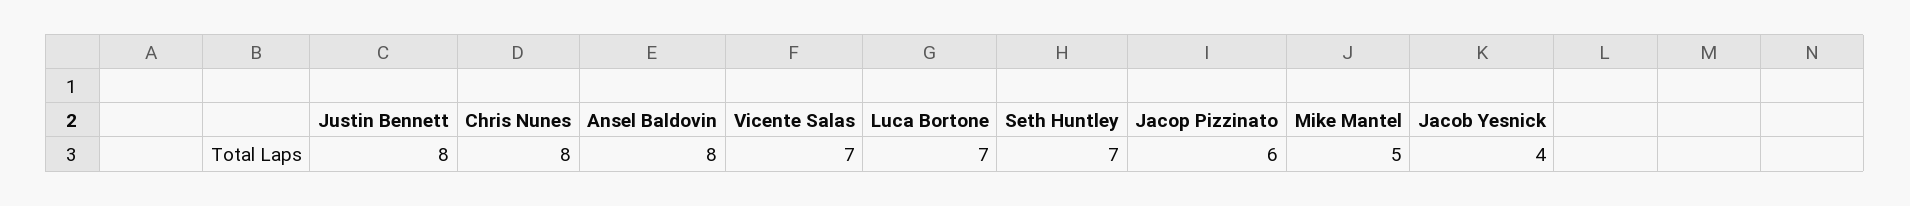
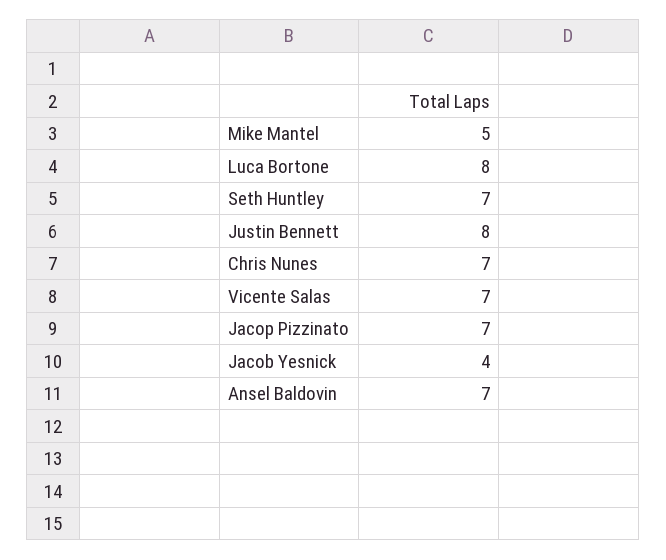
  {
    "Justin Bennett": 8,
-   "Chris Nunes": 8,
+   "Chris Nunes": 7,
-   "Ansel Baldovin": 8,
+   "Ansel Baldovin": 7,
    "Vicente Salas": 7,
-   "Luca Bortone": 7,
+   "Luca Bortone": 8,
    "Seth Huntley": 7,
-   "Jacop Pizzinato": 6,
+   "Jacop Pizzinato": 7,
    "Mike Mantel": 5,
    "Jacob Yesnick": 4
  }

